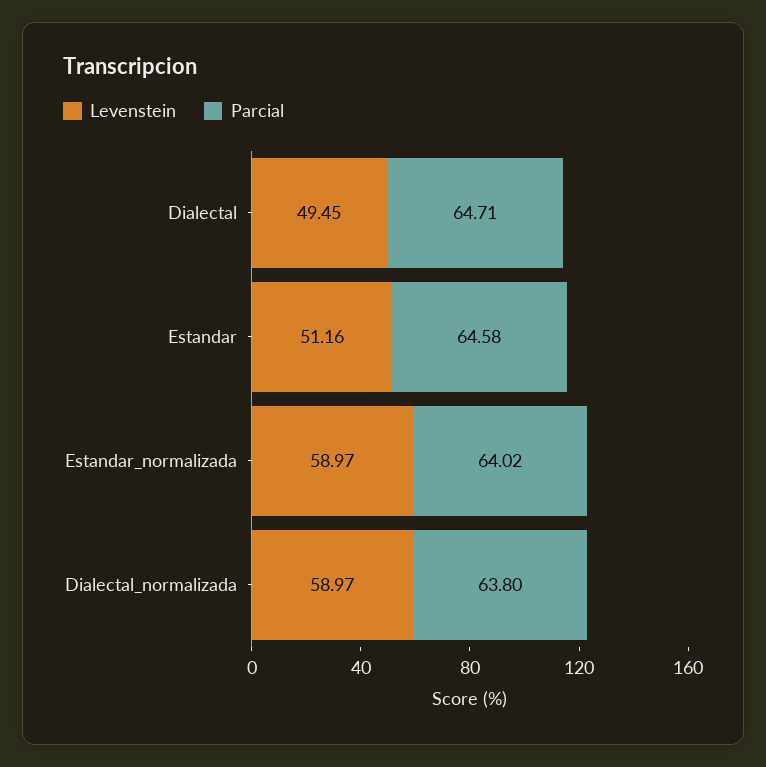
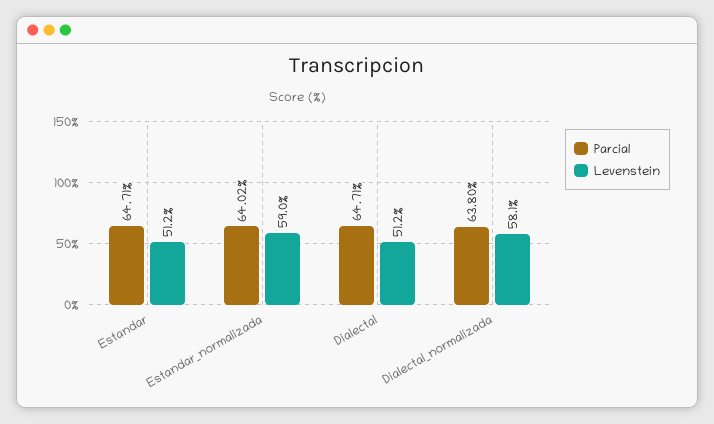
  {
    "Levenstein": {
-     "Dialectal": 49.45,
+     "Dialectal": 51.2,
      "Estandar": 51.16,
      "Estandar_normalizada": 58.97,
-     "Dialectal_normalizada": 58.97
+     "Dialectal_normalizada": 58.1
    },
    "Parcial": {
      "Dialectal": 64.71,
-     "Estandar": 64.58,
+     "Estandar": 64.71,
      "Estandar_normalizada": 64.02,
      "Dialectal_normalizada": 63.8
    }
  }

